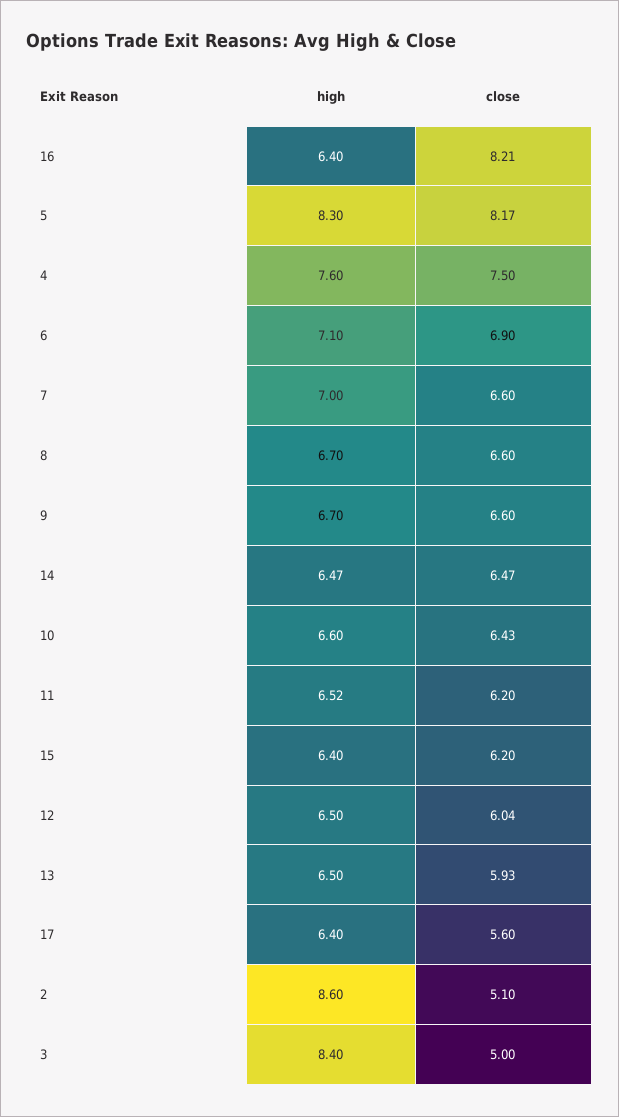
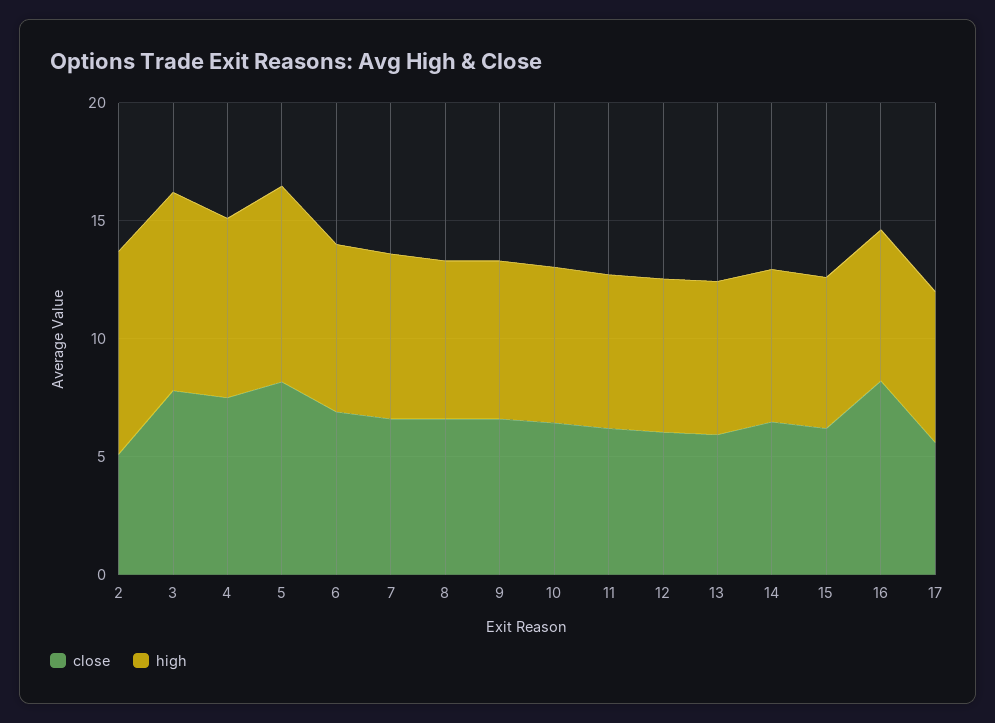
  {
    "high": {
      "16": 6.4,
      "5": 8.3,
      "4": 7.6,
      "6": 7.1,
      "7": 7,
      "8": 6.7,
      "9": 6.7,
      "14": 6.47,
      "10": 6.6,
      "11": 6.52,
      "15": 6.4,
      "12": 6.5,
      "13": 6.5,
      "17": 6.4,
      "2": 8.6,
      "3": 8.4
    },
    "close": {
      "16": 8.21,
      "5": 8.17,
      "4": 7.5,
      "6": 6.9,
      "7": 6.6,
      "8": 6.6,
      "9": 6.6,
      "14": 6.47,
      "10": 6.43,
      "11": 6.2,
      "15": 6.2,
      "12": 6.04,
      "13": 5.93,
      "17": 5.6,
      "2": 5.1,
-     "3": 5
+     "3": 8
    }
  }

